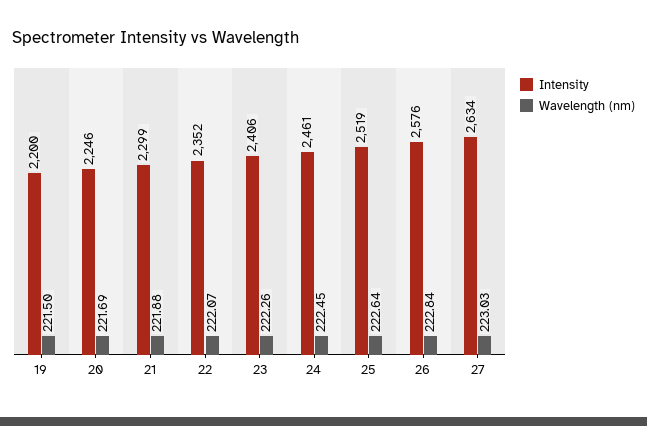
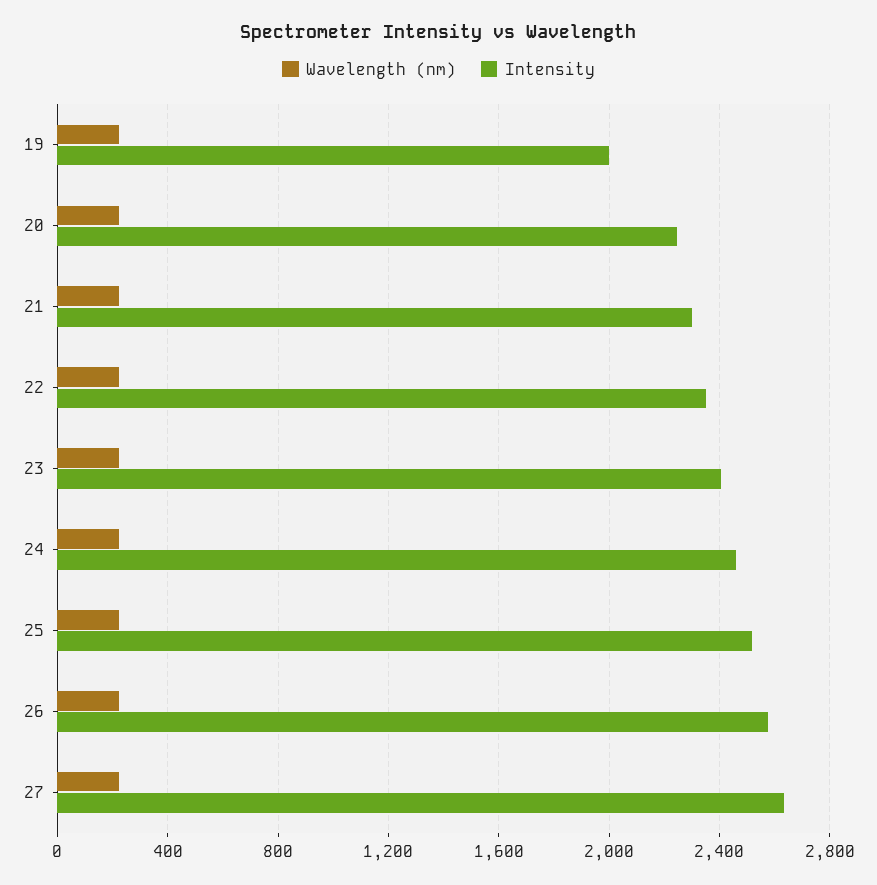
  {
    "Intensity": {
-     "19": 2200,
+     "19": 2000,
      "20": 2246,
      "21": 2299,
      "22": 2352,
      "23": 2406,
      "24": 2461,
      "25": 2519,
      "26": 2576,
      "27": 2634
    },
    "Wavelength (nm)": {
      "19": 221.5,
      "20": 221.69,
      "21": 221.88,
      "22": 222.07,
      "23": 222.26,
      "24": 222.45,
      "25": 222.64,
      "26": 222.84,
      "27": 223.03
    }
  }

